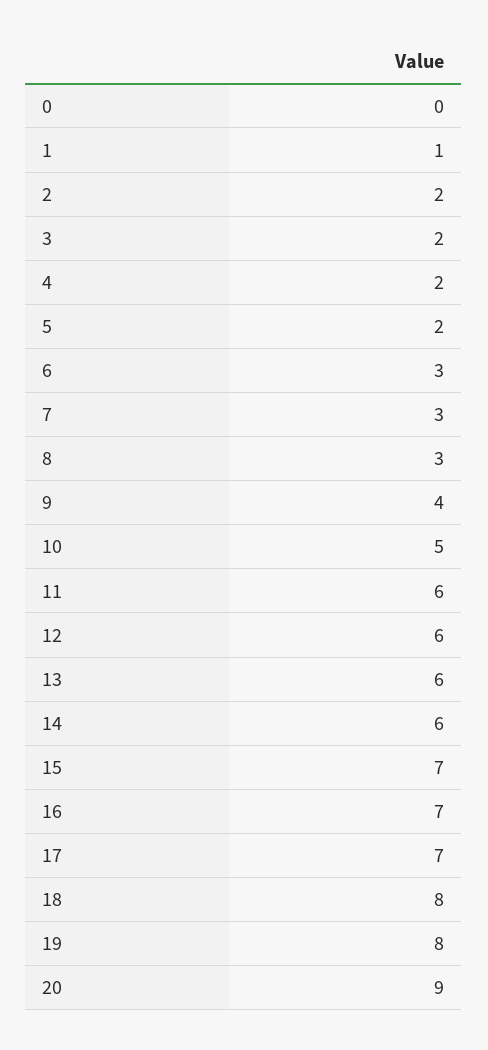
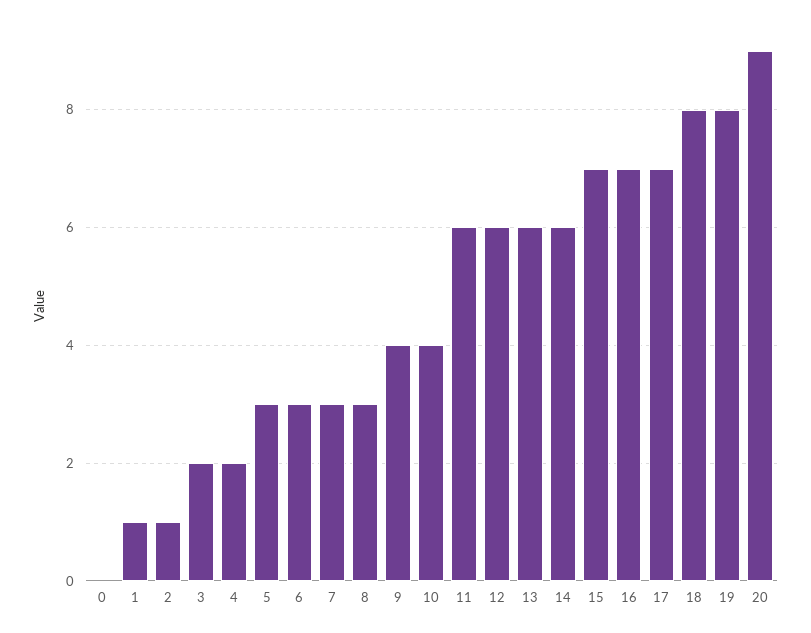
  {
    "0": 0,
    "1": 1,
-   "2": 2,
+   "2": 1,
    "3": 2,
    "4": 2,
-   "5": 2,
+   "5": 3,
    "6": 3,
    "7": 3,
    "8": 3,
    "9": 4,
-   "10": 5,
+   "10": 4,
    "11": 6,
    "12": 6,
    "13": 6,
    "14": 6,
    "15": 7,
    "16": 7,
    "17": 7,
    "18": 8,
    "19": 8,
    "20": 9
  }

